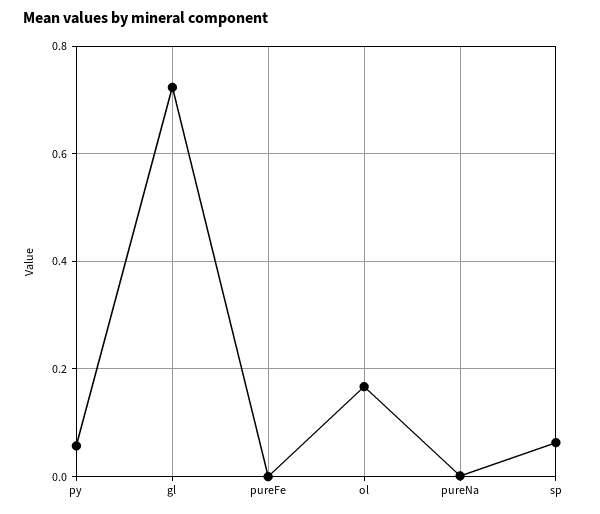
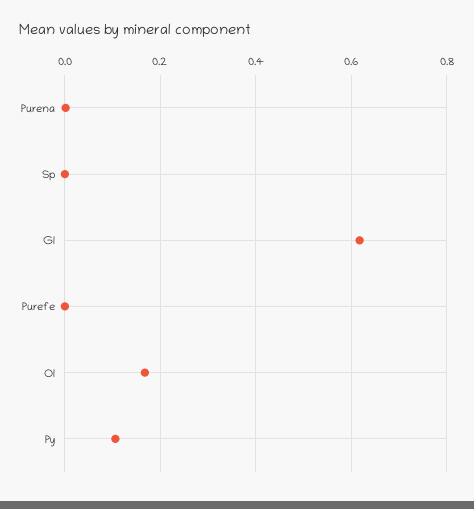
  {
-   "py": 0.06,
+   "py": 0.1,
-   "gl": 0.72,
+   "gl": 0.62,
    "pureFe": 0,
    "ol": 0.16,
    "pureNa": 0,
-   "sp": 0.06
+   "sp": 0
  }

